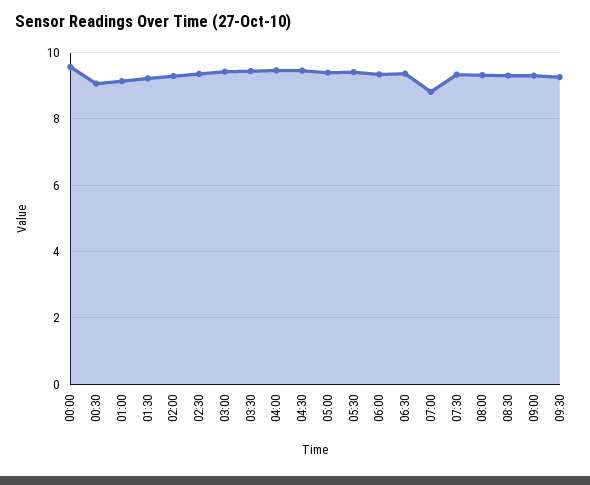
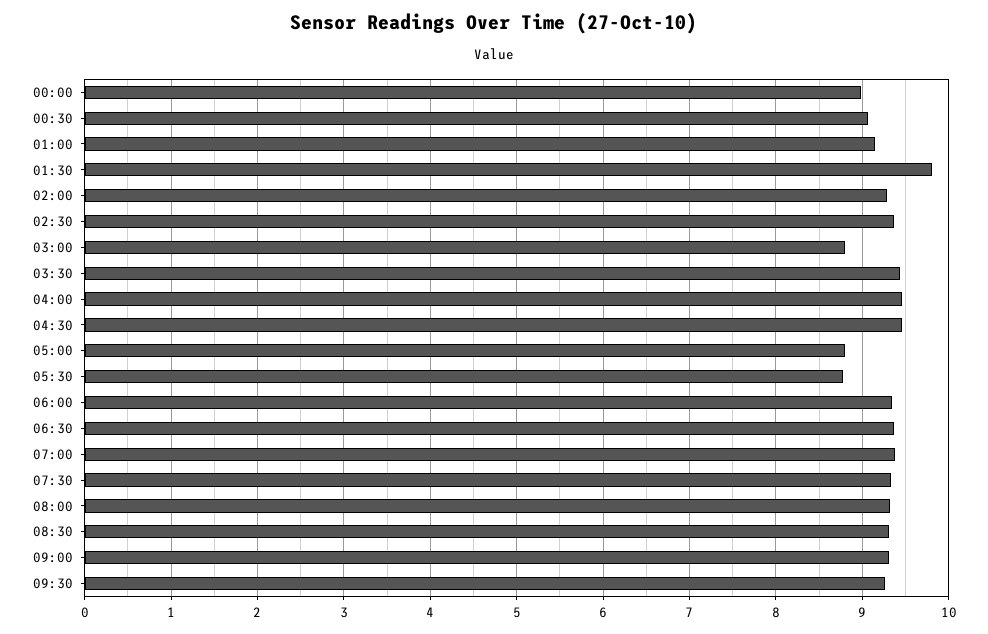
  {
-   "00:00": 9.6,
+   "00:00": 9,
    "00:30": 9.1,
    "01:00": 9.1,
-   "01:30": 9.2,
+   "01:30": 9.8,
    "02:00": 9.3,
    "02:30": 9.4,
-   "03:00": 9.4,
+   "03:00": 8.8,
    "03:30": 9.4,
    "04:00": 9.5,
    "04:30": 9.5,
-   "05:00": 9.4,
+   "05:00": 8.8,
-   "05:30": 9.4,
+   "05:30": 8.8,
    "06:00": 9.3,
    "06:30": 9.4,
-   "07:00": 8.8,
+   "07:00": 9.4,
    "07:30": 9.3,
    "08:00": 9.3,
    "08:30": 9.3,
    "09:00": 9.3,
    "09:30": 9.3
  }

